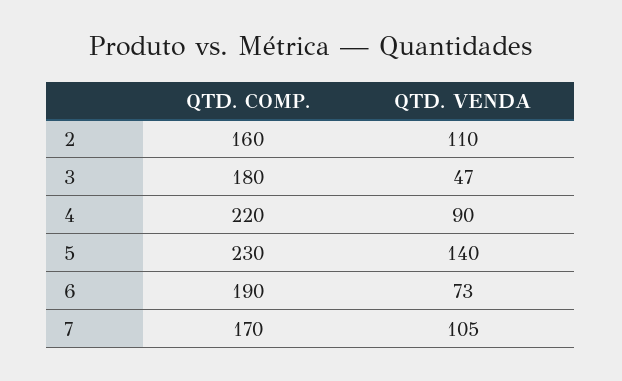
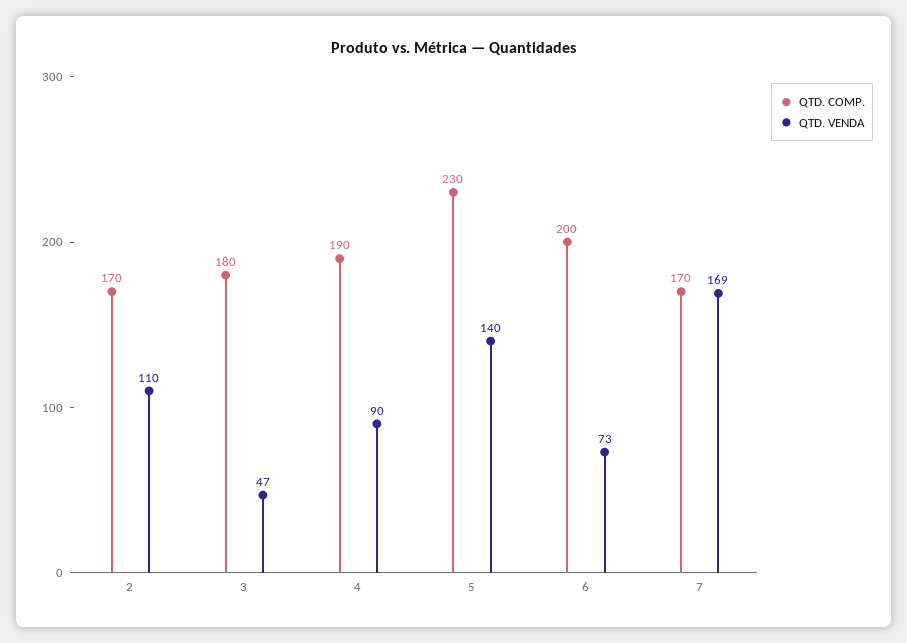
  {
    "QTD. COMP.": {
-     "2": 160,
+     "2": 170,
      "3": 180,
-     "4": 220,
+     "4": 190,
      "5": 230,
-     "6": 190,
+     "6": 200,
      "7": 170
    },
    "QTD. VENDA": {
      "2": 110,
      "3": 47,
      "4": 90,
      "5": 140,
      "6": 73,
-     "7": 105
+     "7": 169
    }
  }

